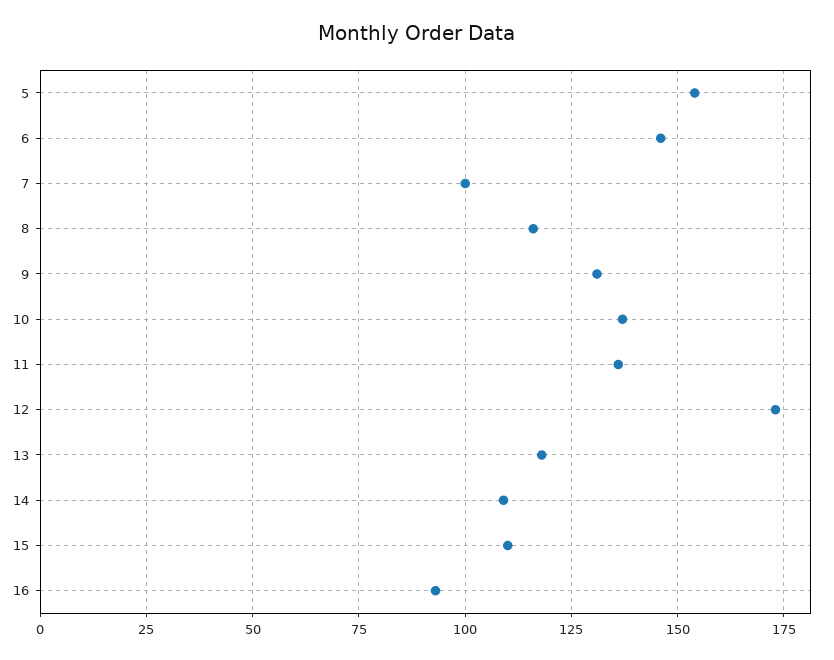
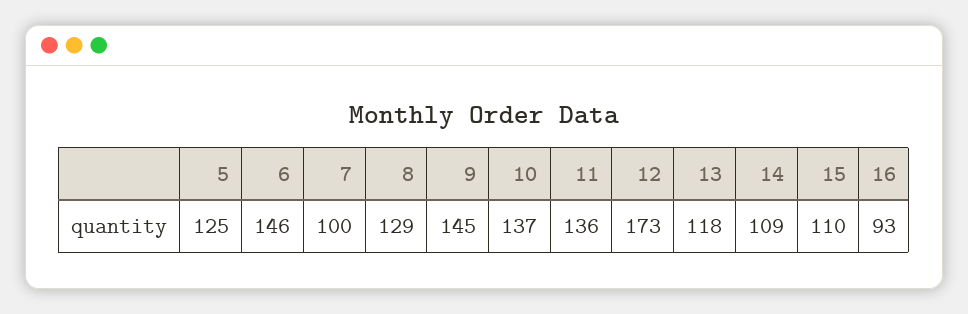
  {
-   "5": 155,
+   "5": 125,
    "6": 146,
    "7": 100,
-   "8": 115,
+   "8": 129,
-   "9": 130,
+   "9": 145,
    "10": 137,
    "11": 136,
    "12": 173,
    "13": 118,
    "14": 109,
    "15": 110,
    "16": 93
  }

